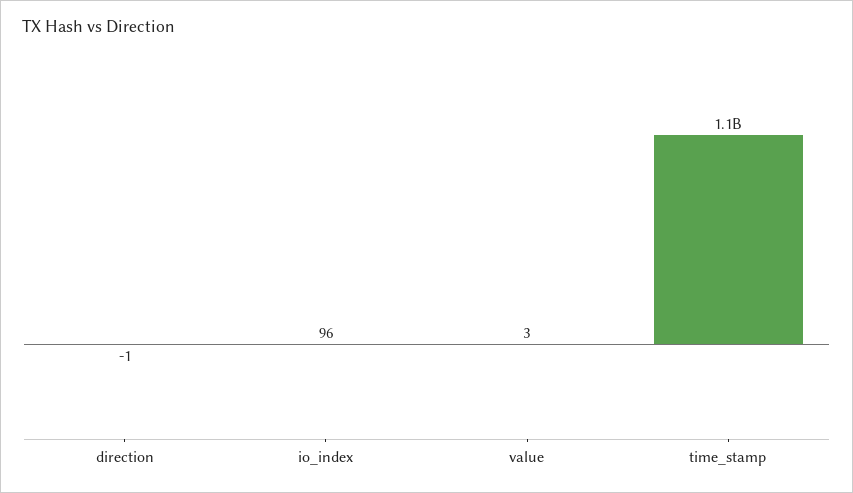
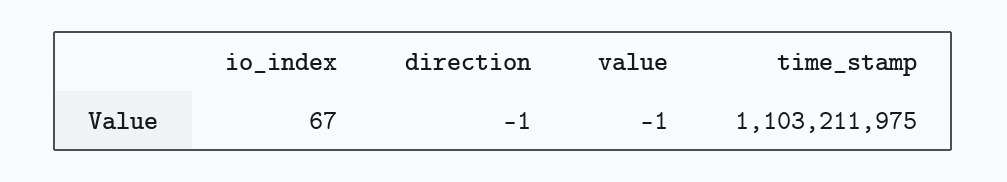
  {
    "direction": -1,
-   "io_index": 96,
+   "io_index": 67,
-   "value": 3,
+   "value": -1,
    "time_stamp": 1103211975
  }

